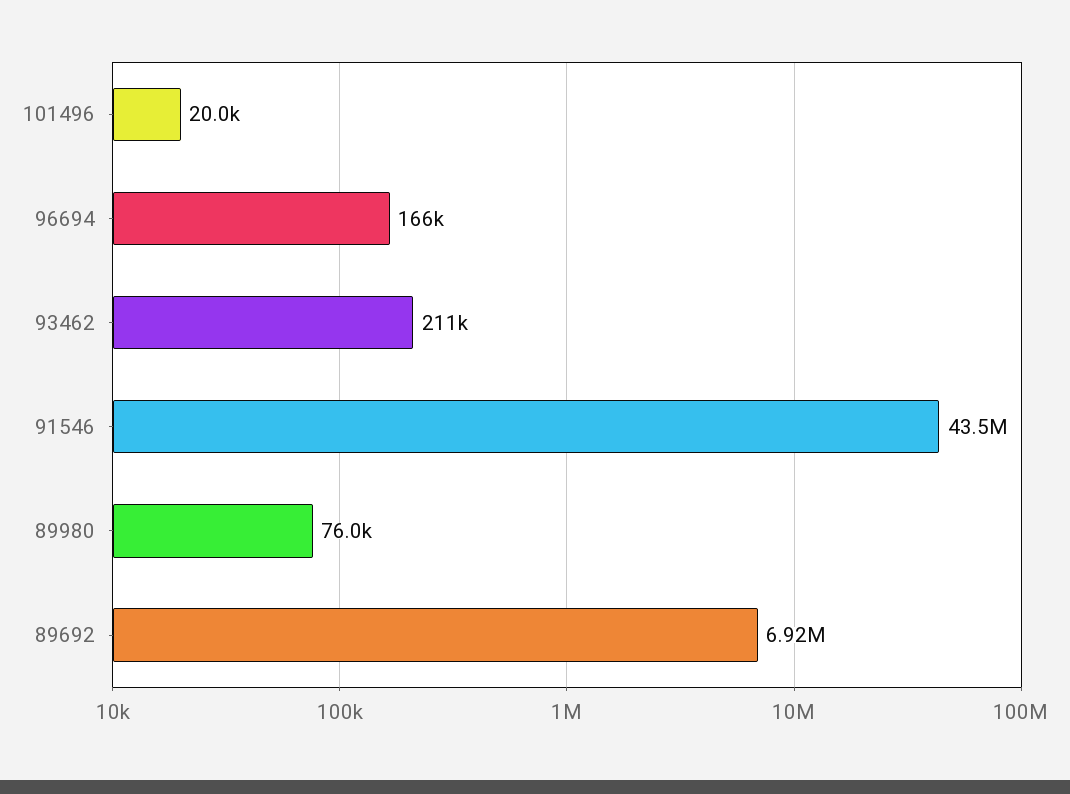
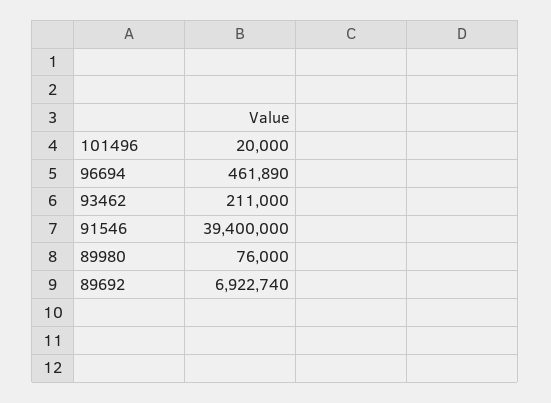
  {
    "101496": 20000,
-   "96694": 166000,
+   "96694": 461890,
    "93462": 211000,
-   "91546": 43500000,
+   "91546": 39400000,
    "89980": 76000,
    "89692": 6922740
  }

